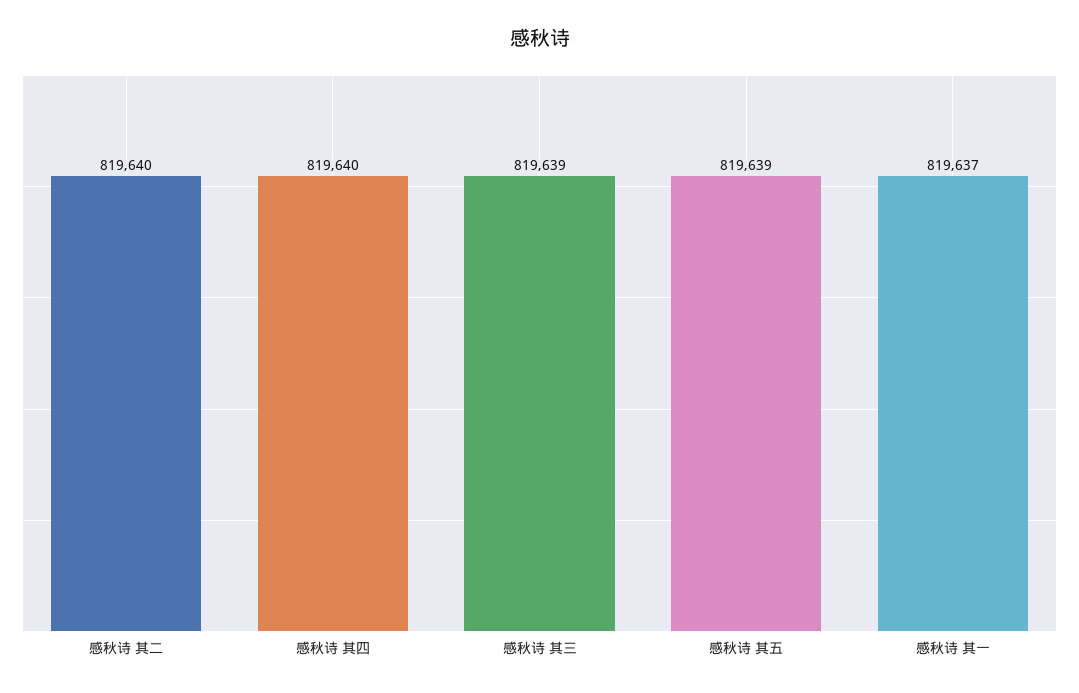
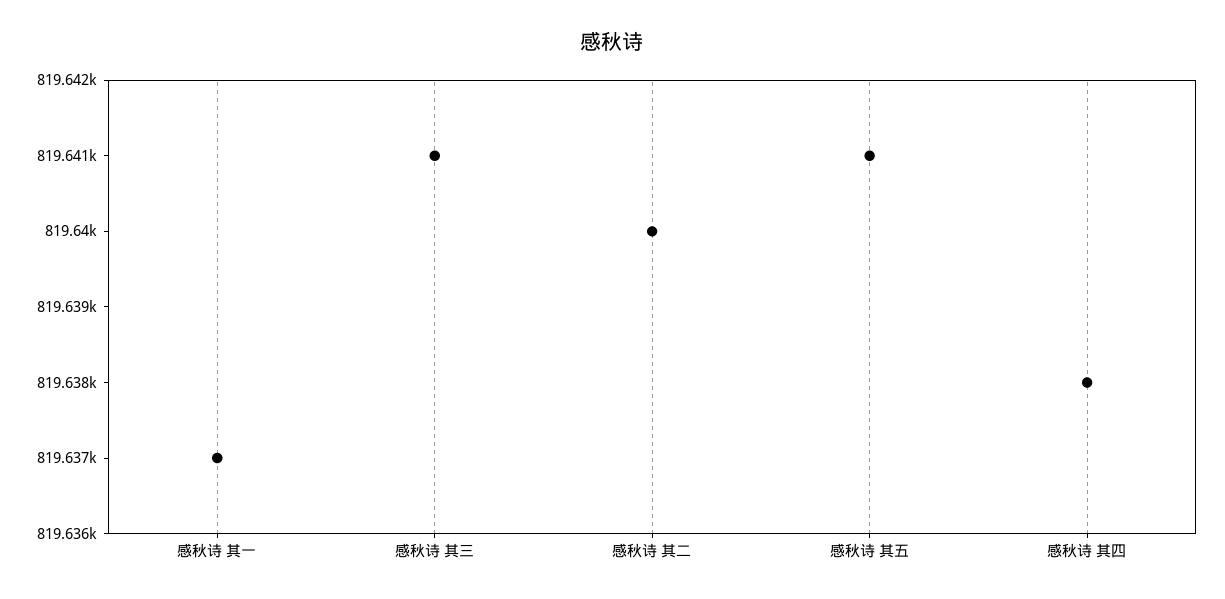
  {
    "感秋诗 其二": 819640,
-   "感秋诗 其四": 819640,
+   "感秋诗 其四": 819638,
-   "感秋诗 其三": 819639,
+   "感秋诗 其三": 819641,
-   "感秋诗 其五": 819639,
+   "感秋诗 其五": 819641,
    "感秋诗 其一": 819637
  }

